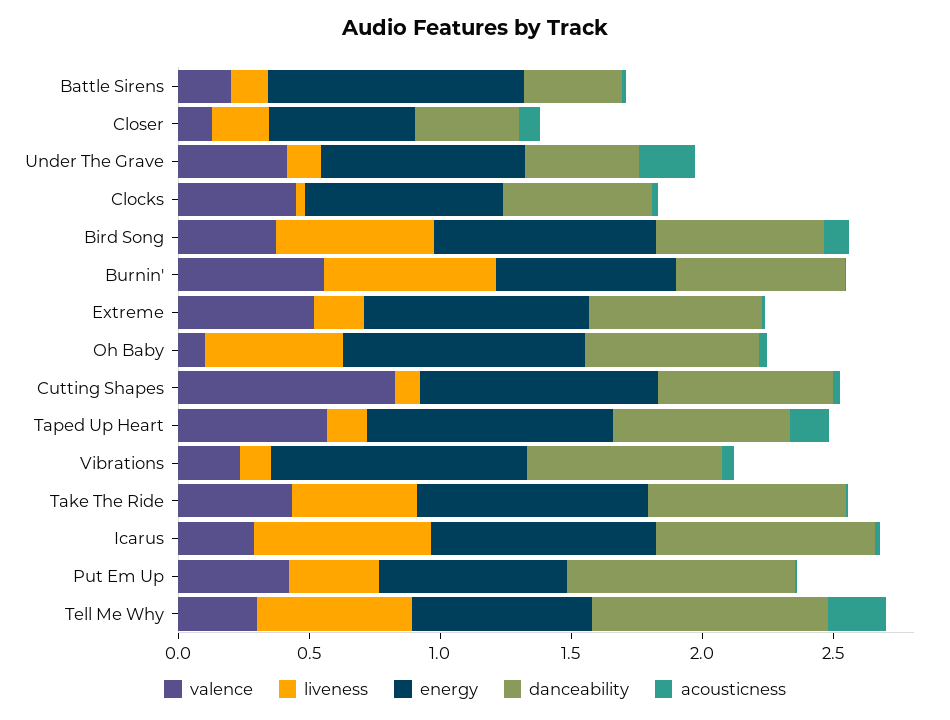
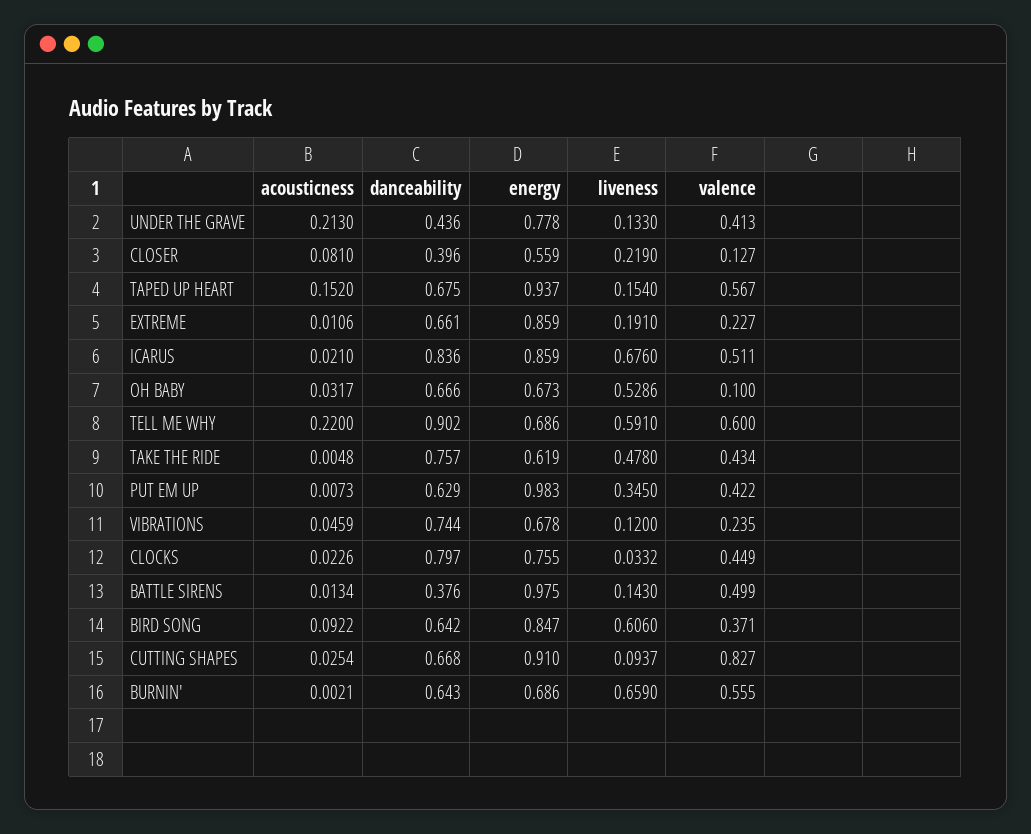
  {
    "valence": {
-     "Battle Sirens": 0.2,
+     "Battle Sirens": 0.499,
      "Closer": 0.127,
      "Under The Grave": 0.413,
      "Clocks": 0.449,
      "Bird Song": 0.371,
      "Burnin'": 0.555,
-     "Extreme": 0.5,
+     "Extreme": 0.227,
      "Oh Baby": 0.1,
      "Cutting Shapes": 0.827,
      "Taped Up Heart": 0.567,
      "Vibrations": 0.235,
      "Take The Ride": 0.434,
-     "Icarus": 0.3,
+     "Icarus": 0.511,
      "Put Em Up": 0.422,
-     "Tell Me Why": 0.3
+     "Tell Me Why": 0.6
    },
    "liveness": {
      "Battle Sirens": 0.143,
      "Closer": 0.219,
      "Under The Grave": 0.133,
      "Clocks": 0.0332,
      "Bird Song": 0.606,
      "Burnin'": 0.659,
      "Extreme": 0.191,
      "Oh Baby": 0.5286,
      "Cutting Shapes": 0.0937,
      "Taped Up Heart": 0.154,
      "Vibrations": 0.12,
      "Take The Ride": 0.478,
      "Icarus": 0.676,
      "Put Em Up": 0.345,
      "Tell Me Why": 0.591
    },
    "energy": {
      "Battle Sirens": 0.975,
      "Closer": 0.559,
      "Under The Grave": 0.778,
      "Clocks": 0.755,
      "Bird Song": 0.847,
      "Burnin'": 0.686,
      "Extreme": 0.859,
-     "Oh Baby": 0.9,
+     "Oh Baby": 0.673,
      "Cutting Shapes": 0.91,
      "Taped Up Heart": 0.937,
-     "Vibrations": 1,
+     "Vibrations": 0.678,
-     "Take The Ride": 0.9,
+     "Take The Ride": 0.619,
      "Icarus": 0.859,
-     "Put Em Up": 0.7,
+     "Put Em Up": 0.983,
      "Tell Me Why": 0.686
    },
    "danceability": {
      "Battle Sirens": 0.376,
      "Closer": 0.396,
      "Under The Grave": 0.436,
-     "Clocks": 0.6,
+     "Clocks": 0.797,
      "Bird Song": 0.642,
      "Burnin'": 0.643,
      "Extreme": 0.661,
      "Oh Baby": 0.666,
      "Cutting Shapes": 0.668,
      "Taped Up Heart": 0.675,
      "Vibrations": 0.744,
      "Take The Ride": 0.757,
      "Icarus": 0.836,
-     "Put Em Up": 0.9,
+     "Put Em Up": 0.629,
      "Tell Me Why": 0.902
    },
    "acousticness": {
      "Battle Sirens": 0.0134,
      "Closer": 0.081,
      "Under The Grave": 0.213,
      "Clocks": 0.0226,
      "Bird Song": 0.0922,
      "Burnin'": 0.0021,
      "Extreme": 0.0106,
      "Oh Baby": 0.0317,
      "Cutting Shapes": 0.0254,
      "Taped Up Heart": 0.152,
      "Vibrations": 0.0459,
      "Take The Ride": 0.0048,
      "Icarus": 0.021,
      "Put Em Up": 0.0073,
      "Tell Me Why": 0.22
    }
  }

